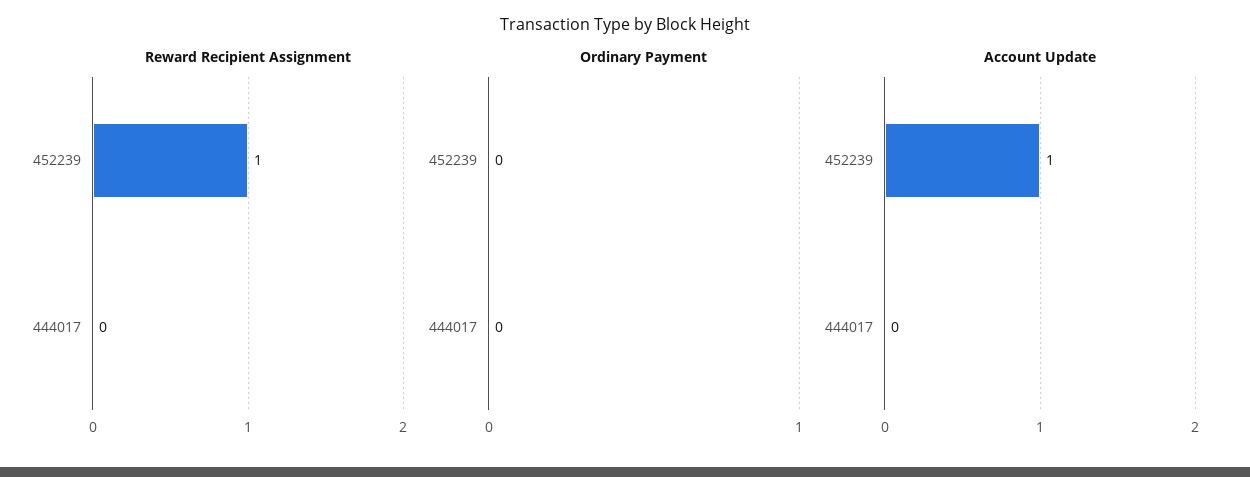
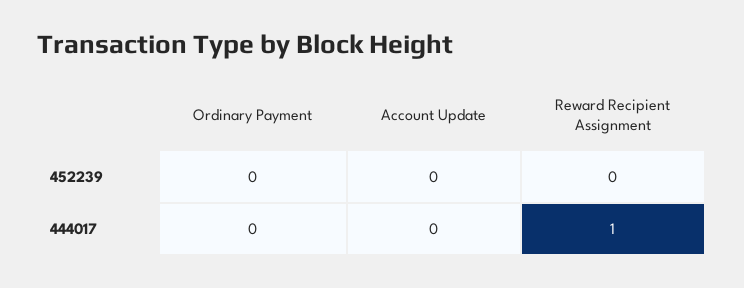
  {
    "Reward Recipient Assignment": {
-     "452239": 1,
+     "452239": 0,
-     "444017": 0
+     "444017": 1
    },
    "Ordinary Payment": {
      "452239": 0,
      "444017": 0
    },
    "Account Update": {
-     "452239": 1,
+     "452239": 0,
      "444017": 0
    }
  }

